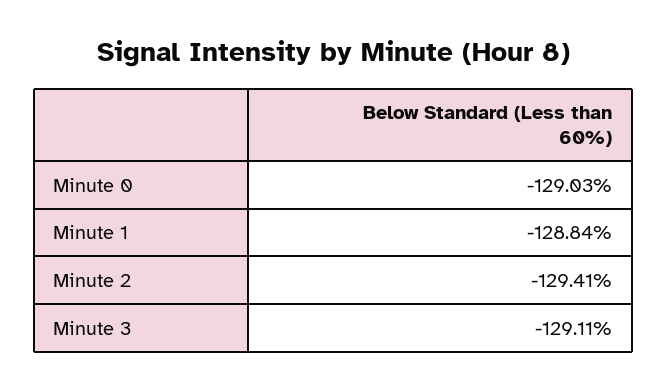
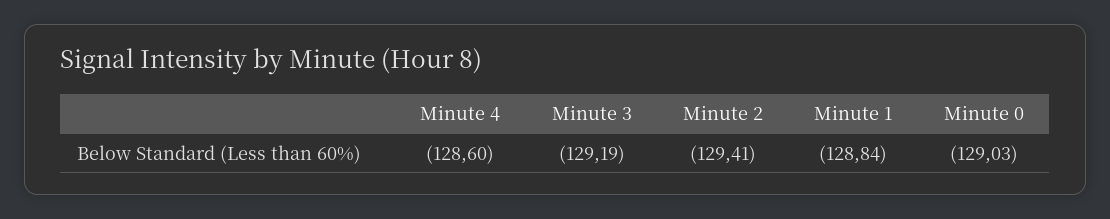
  {
    "Minute 0": -129.03,
    "Minute 1": -128.84,
    "Minute 2": -129.41,
-   "Minute 3": -129.11
+   "Minute 3": -129.19,
+   "Minute 4": -128.6
  }

